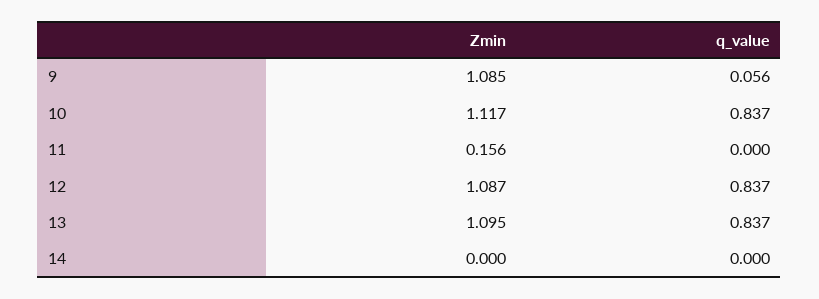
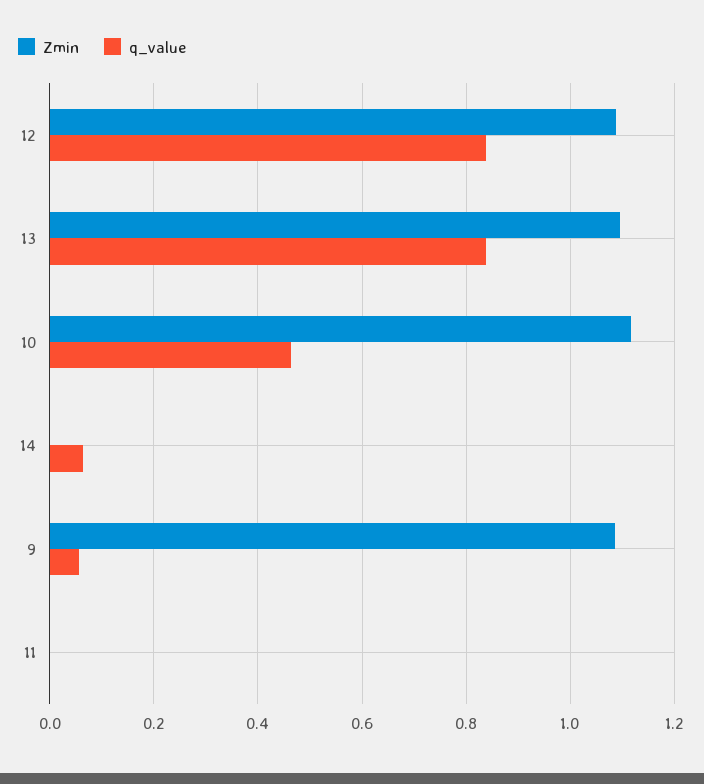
  {
    "Zmin": {
      "9": 1.085,
      "10": 1.117,
-     "11": 0.156,
+     "11": 0,
      "12": 1.087,
      "13": 1.095,
      "14": 0
    },
    "q_value": {
      "9": 0.056,
-     "10": 0.837,
+     "10": 0.46,
      "11": 0,
      "12": 0.837,
      "13": 0.837,
-     "14": 0
+     "14": 0.06
    }
  }

